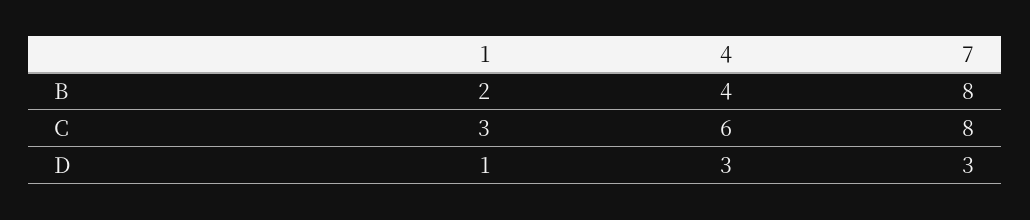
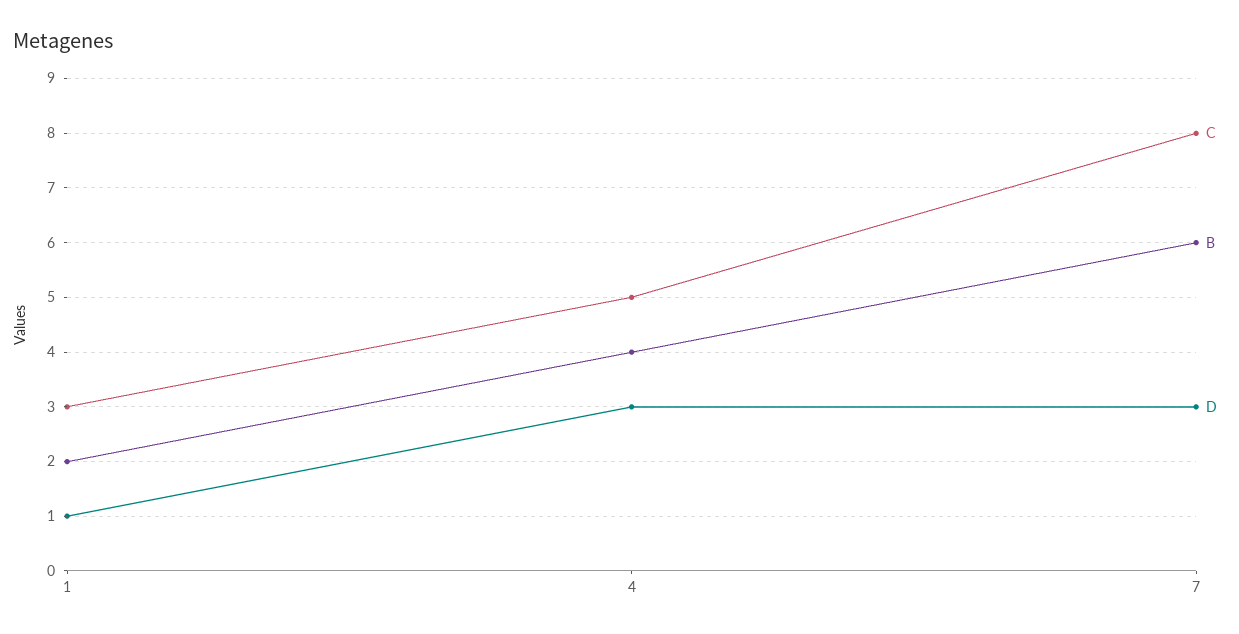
  {
    "B": {
      "1": 2,
      "4": 4,
-     "7": 8
+     "7": 6
    },
    "C": {
      "1": 3,
-     "4": 6,
+     "4": 5,
      "7": 8
    },
    "D": {
      "1": 1,
      "4": 3,
      "7": 3
    }
  }

